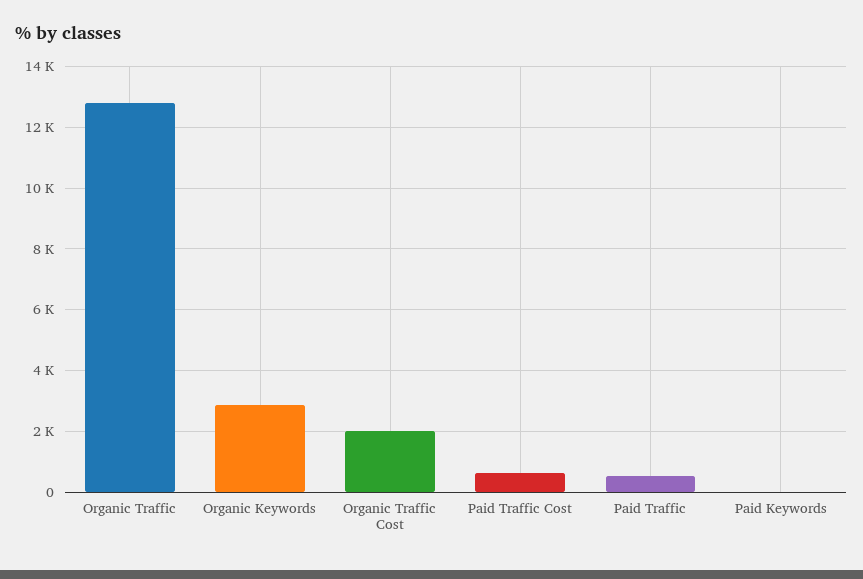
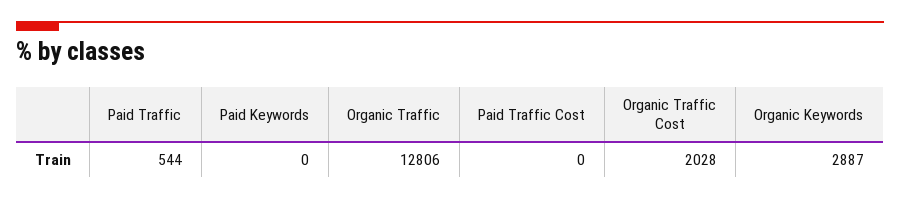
  {
    "Organic Traffic": 12806,
    "Organic Keywords": 2887,
    "Organic Traffic Cost": 2028,
-   "Paid Traffic Cost": 600,
+   "Paid Traffic Cost": 0,
    "Paid Traffic": 544,
    "Paid Keywords": 0
  }

